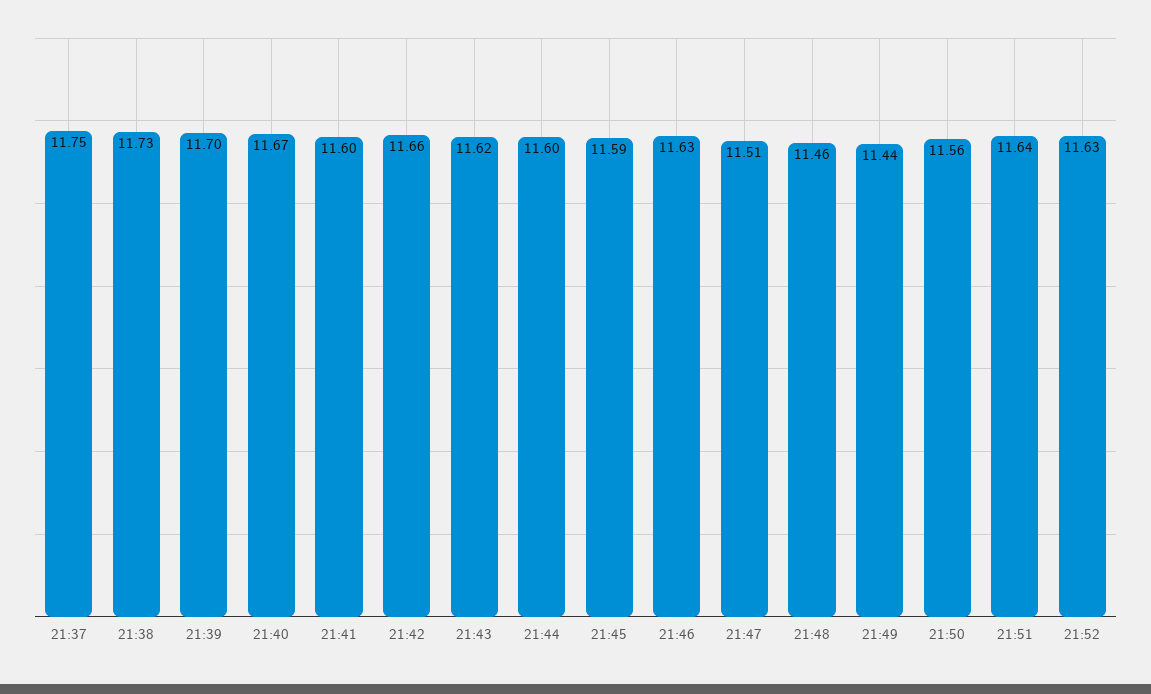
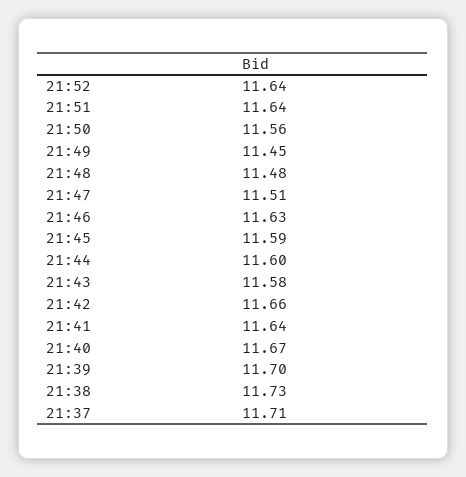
  {
-   "21:37": 11.75,
+   "21:37": 11.71,
    "21:38": 11.73,
    "21:39": 11.7,
    "21:40": 11.67,
-   "21:41": 11.6,
+   "21:41": 11.64,
    "21:42": 11.66,
-   "21:43": 11.62,
+   "21:43": 11.58,
    "21:44": 11.6,
    "21:45": 11.59,
    "21:46": 11.63,
    "21:47": 11.51,
-   "21:48": 11.46,
+   "21:48": 11.48,
-   "21:49": 11.44,
+   "21:49": 11.45,
    "21:50": 11.56,
    "21:51": 11.64,
-   "21:52": 11.63
+   "21:52": 11.64
  }

